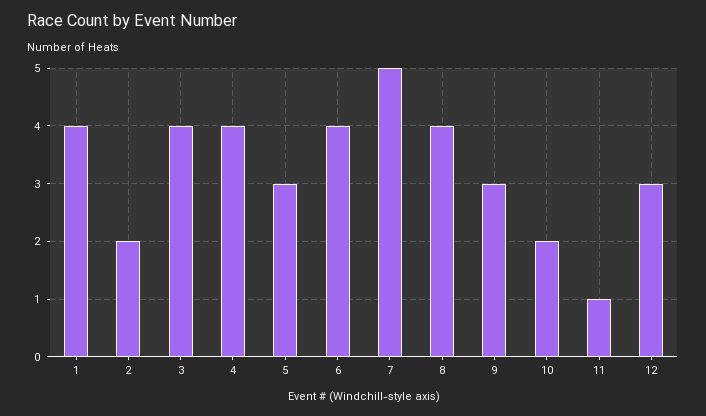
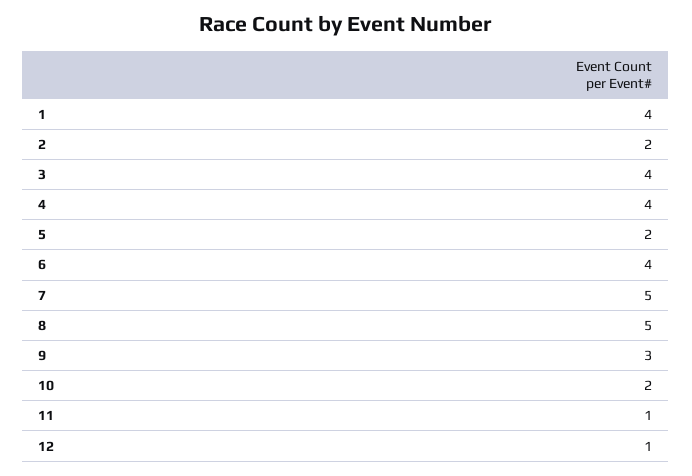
  {
    "1": 4,
    "2": 2,
    "3": 4,
    "4": 4,
-   "5": 3,
+   "5": 2,
    "6": 4,
    "7": 5,
-   "8": 4,
+   "8": 5,
    "9": 3,
    "10": 2,
    "11": 1,
-   "12": 3
+   "12": 1
  }

